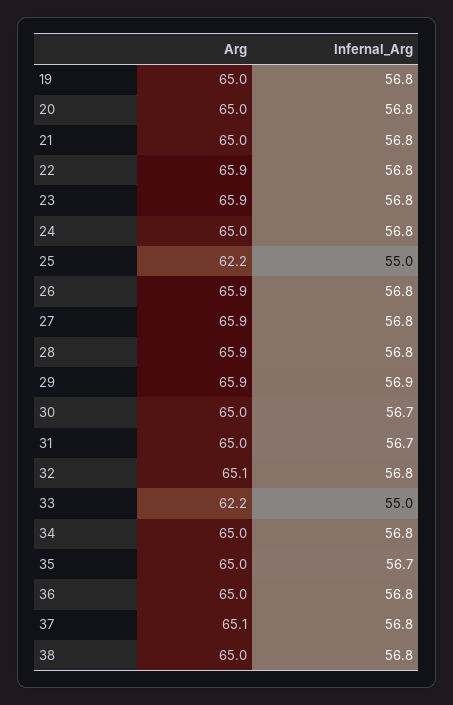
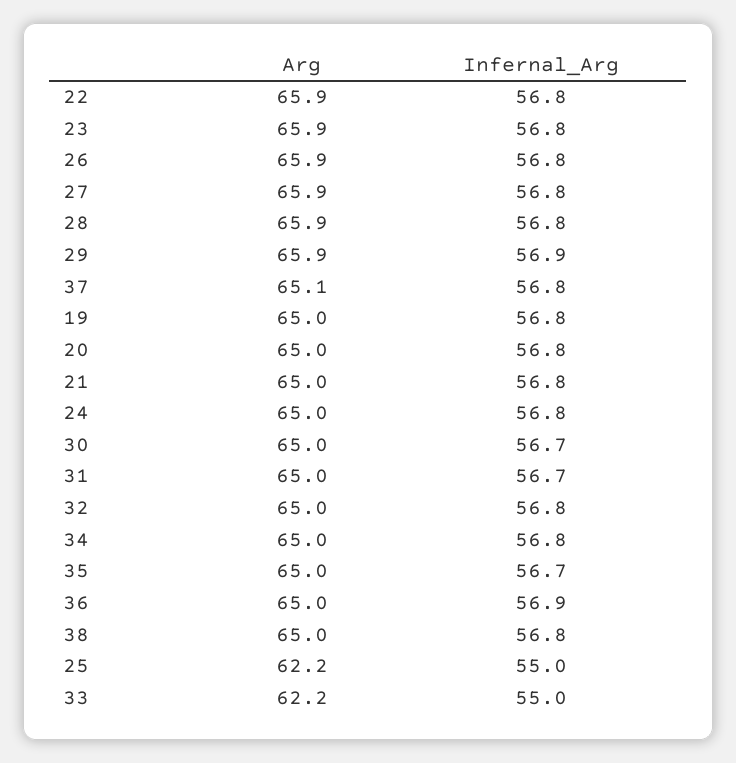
  {
    "Arg": {
      "19": 65,
      "20": 65,
      "21": 65,
      "22": 65.9,
      "23": 65.9,
      "24": 65,
      "25": 62.2,
      "26": 65.9,
      "27": 65.9,
      "28": 65.9,
      "29": 65.9,
      "30": 65,
      "31": 65,
-     "32": 65.1,
+     "32": 65,
      "33": 62.2,
      "34": 65,
      "35": 65,
      "36": 65,
      "37": 65.1,
      "38": 65
    },
    "Infernal_Arg": {
      "19": 56.8,
      "20": 56.8,
      "21": 56.8,
      "22": 56.8,
      "23": 56.8,
      "24": 56.8,
      "25": 55,
      "26": 56.8,
      "27": 56.8,
      "28": 56.8,
      "29": 56.9,
      "30": 56.7,
      "31": 56.7,
      "32": 56.8,
      "33": 55,
      "34": 56.8,
      "35": 56.7,
-     "36": 56.8,
+     "36": 56.9,
      "37": 56.8,
      "38": 56.8
    }
  }

